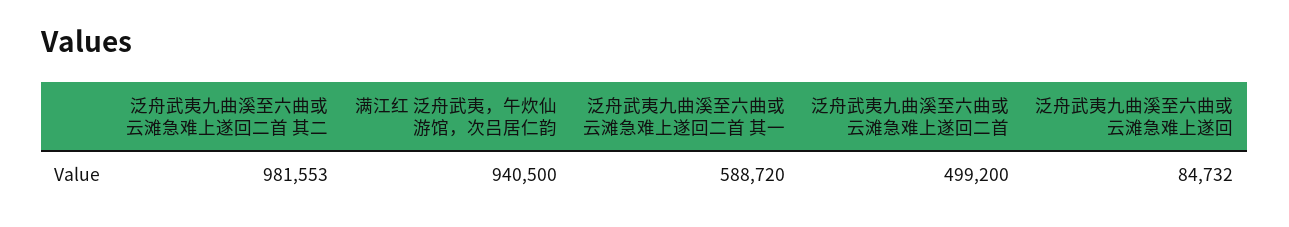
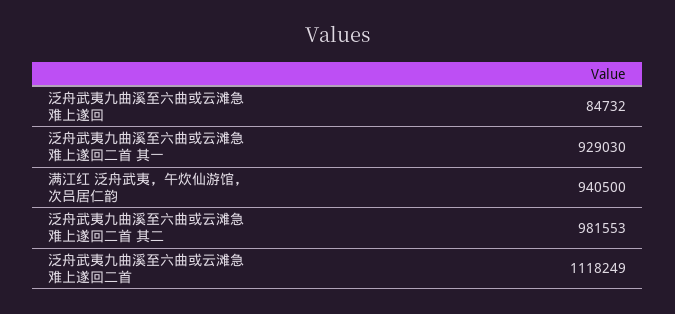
  {
    "泛舟武夷九曲溪至六曲或云滩急难上遂回二首 其二": 981553,
    "满江红 泛舟武夷，午炊仙游馆，次吕居仁韵": 940500,
-   "泛舟武夷九曲溪至六曲或云滩急难上遂回二首 其一": 588720,
+   "泛舟武夷九曲溪至六曲或云滩急难上遂回二首 其一": 929030,
-   "泛舟武夷九曲溪至六曲或云滩急难上遂回二首": 499200,
+   "泛舟武夷九曲溪至六曲或云滩急难上遂回二首": 1118249,
    "泛舟武夷九曲溪至六曲或云滩急难上遂回": 84732
  }

